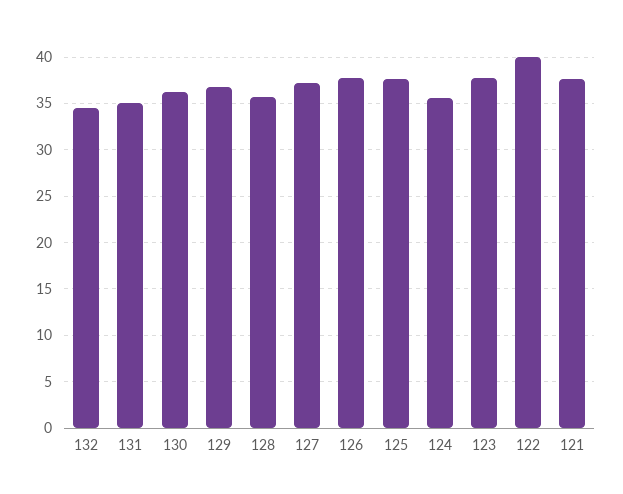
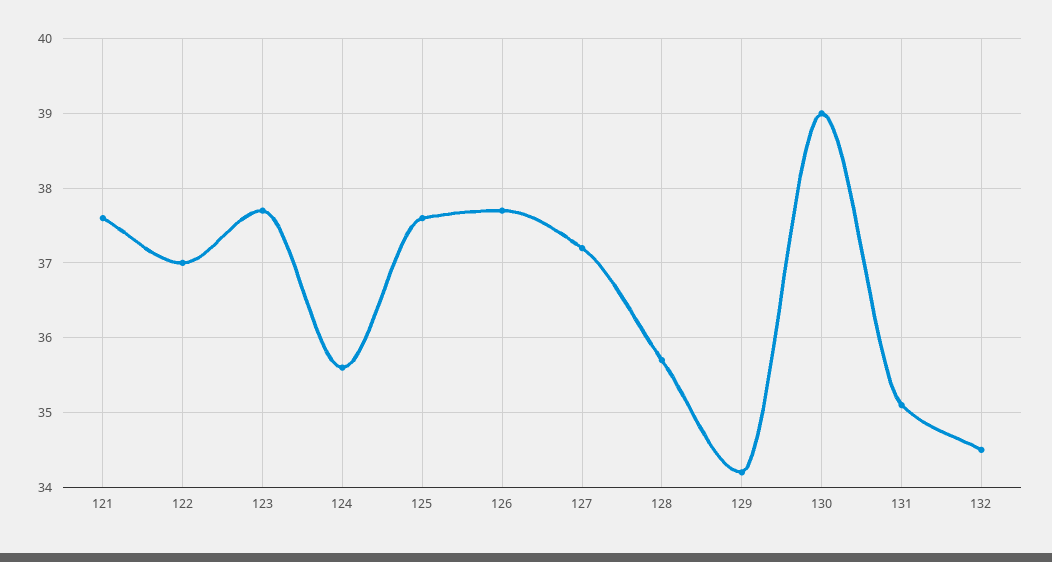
  {
    "132": 34.5,
    "131": 35.1,
-   "130": 36,
+   "130": 39,
-   "129": 37,
+   "129": 34.2,
    "128": 35.7,
    "127": 37.2,
    "126": 37.7,
    "125": 37.6,
    "124": 35.6,
    "123": 37.7,
-   "122": 40,
+   "122": 37,
    "121": 37.6
  }

